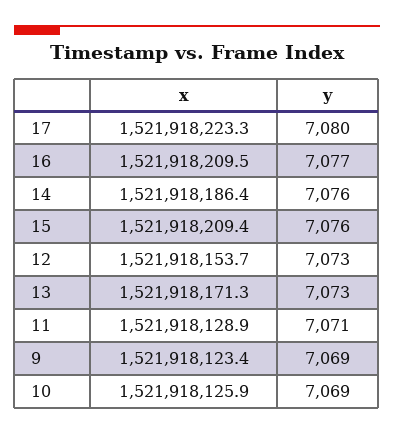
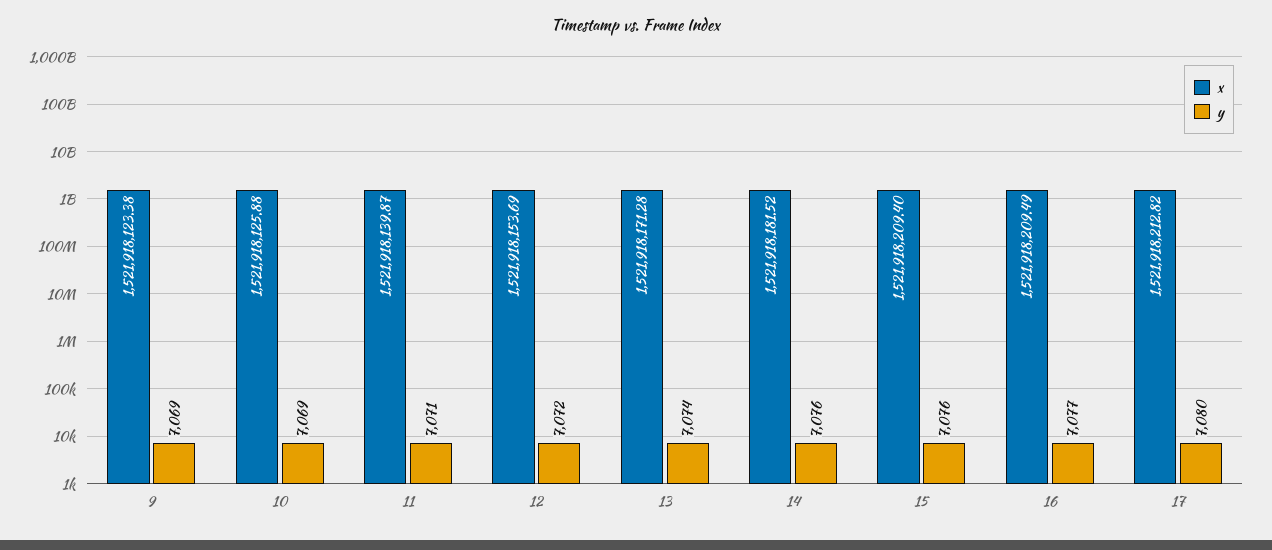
  {
    "x": {
-     "17": 1521918223.3,
+     "17": 1521918212.82,
      "16": 1521918209.49,
-     "14": 1521918186.4,
+     "14": 1521918181.52,
      "15": 1521918209.4,
      "12": 1521918153.69,
      "13": 1521918171.28,
-     "11": 1521918128.9,
+     "11": 1521918139.87,
      "9": 1521918123.38,
      "10": 1521918125.88
    },
    "y": {
      "17": 7080,
      "16": 7077,
      "14": 7076,
      "15": 7076,
-     "12": 7073,
+     "12": 7072,
-     "13": 7073,
+     "13": 7074,
      "11": 7071,
      "9": 7069,
      "10": 7069
    }
  }

